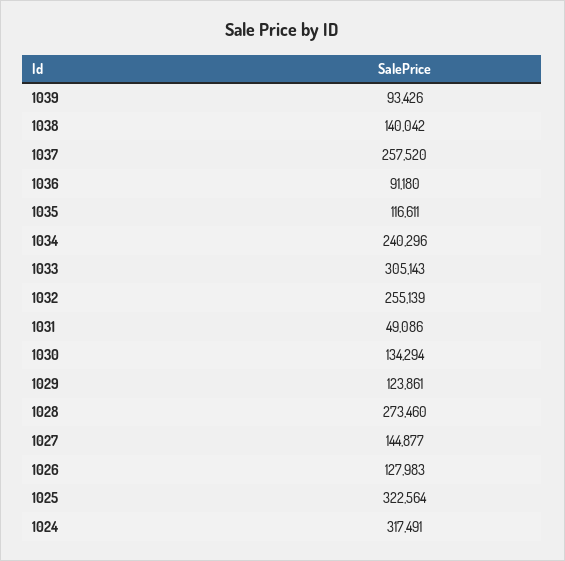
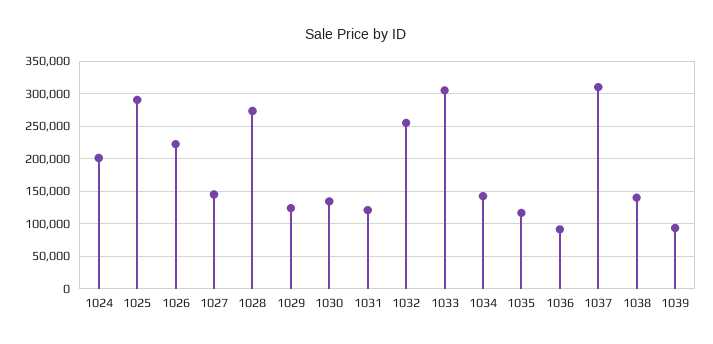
  {
    "1039": 93426,
    "1038": 140042,
-   "1037": 257520,
+   "1037": 310000,
    "1036": 91180,
    "1035": 116611,
-   "1034": 240296,
+   "1034": 140000,
    "1033": 305143,
    "1032": 255139,
-   "1031": 49086,
+   "1031": 120000,
    "1030": 134294,
    "1029": 123861,
    "1028": 273460,
    "1027": 144877,
-   "1026": 127983,
+   "1026": 220000,
-   "1025": 322564,
+   "1025": 290000,
-   "1024": 317491
+   "1024": 200000
  }

